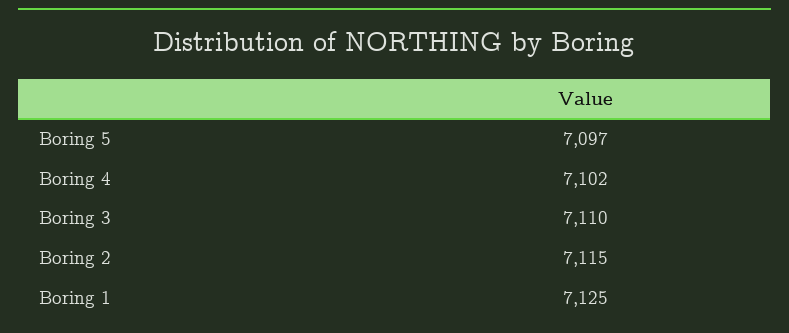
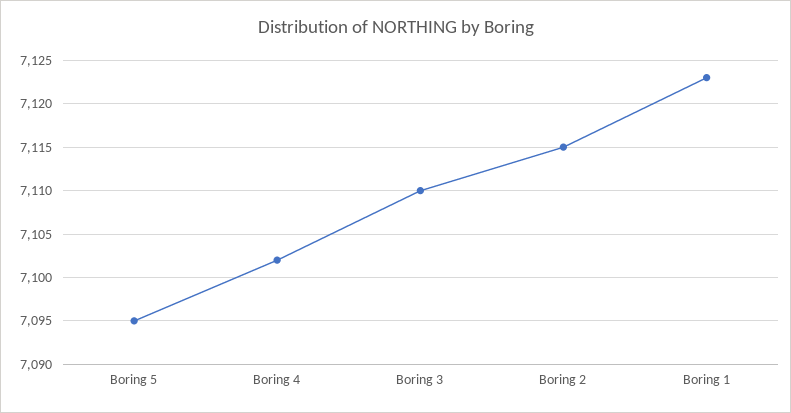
  {
-   "Boring 5": 7097,
+   "Boring 5": 7095,
    "Boring 4": 7102,
    "Boring 3": 7110,
    "Boring 2": 7115,
-   "Boring 1": 7125
+   "Boring 1": 7123
  }

